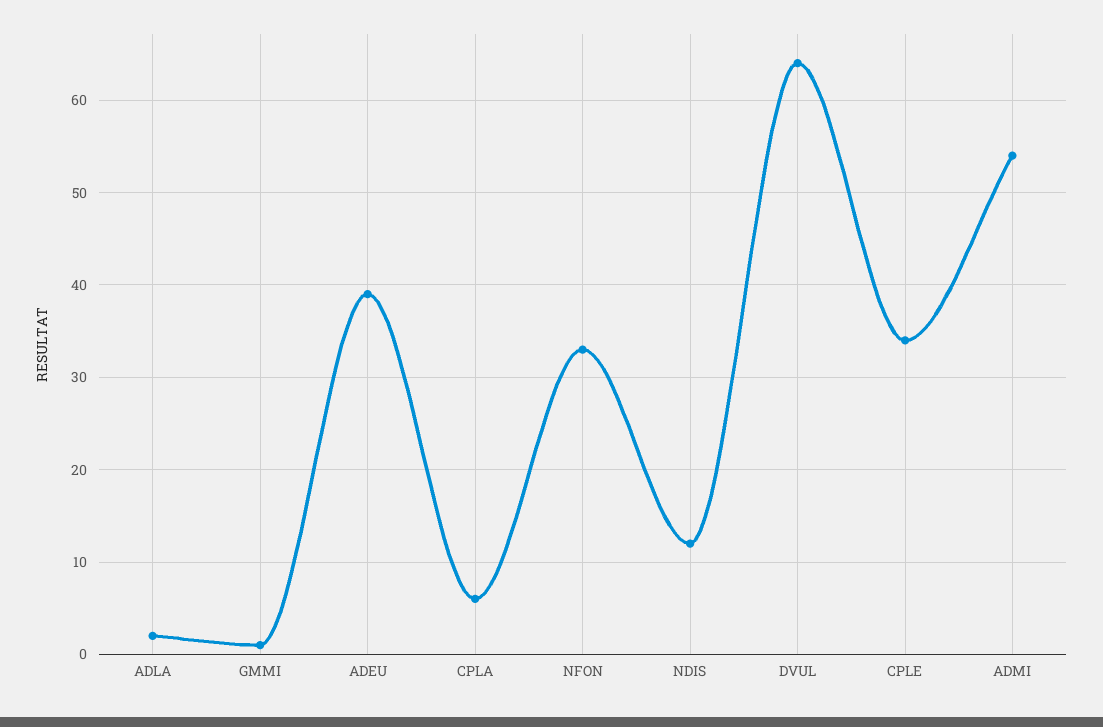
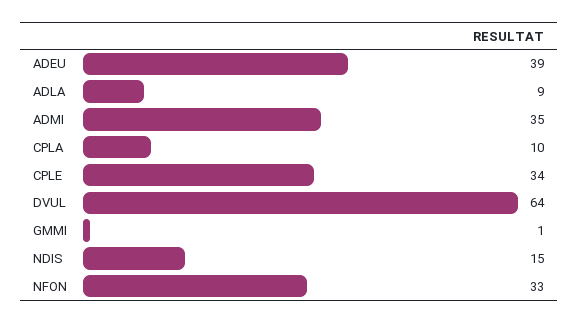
  {
-   "ADLA": 2,
+   "ADLA": 9,
    "GMMI": 1,
    "ADEU": 39,
-   "CPLA": 6,
+   "CPLA": 10,
    "NFON": 33,
-   "NDIS": 12,
+   "NDIS": 15,
    "DVUL": 64,
    "CPLE": 34,
-   "ADMI": 54
+   "ADMI": 35
  }

